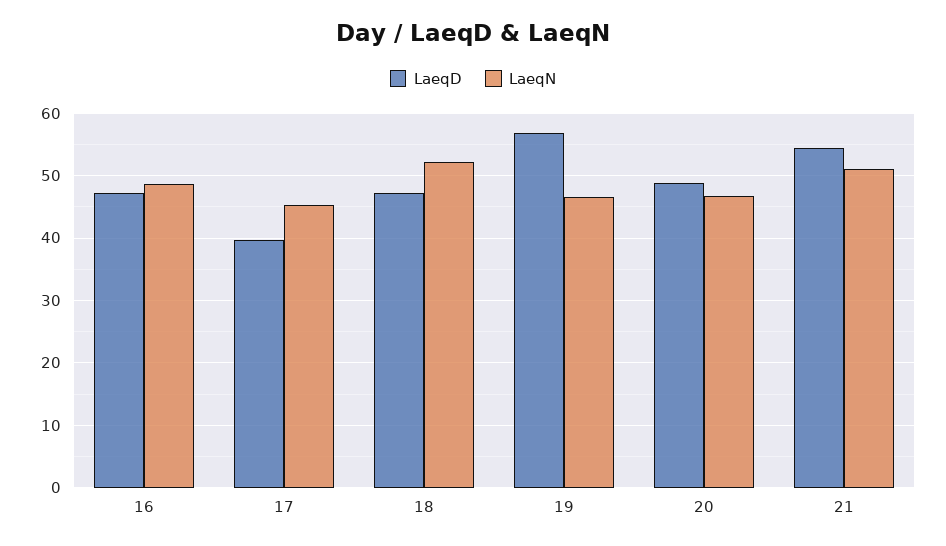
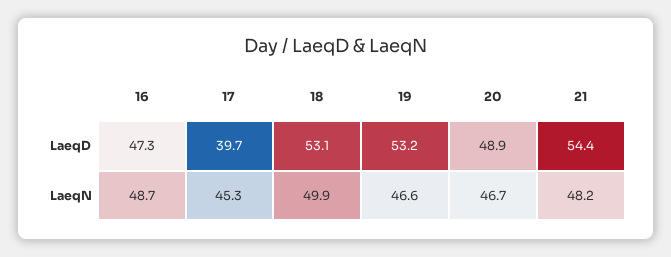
  {
    "LaeqD": {
      "16": 47.3,
      "17": 39.7,
-     "18": 47,
+     "18": 53.1,
-     "19": 57,
+     "19": 53.2,
      "20": 48.9,
      "21": 54.4
    },
    "LaeqN": {
      "16": 48.7,
      "17": 45.3,
-     "18": 52,
+     "18": 49.9,
      "19": 46.6,
      "20": 46.7,
-     "21": 51
+     "21": 48.2
    }
  }

